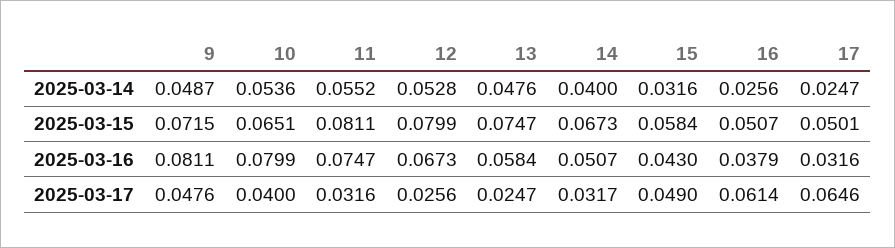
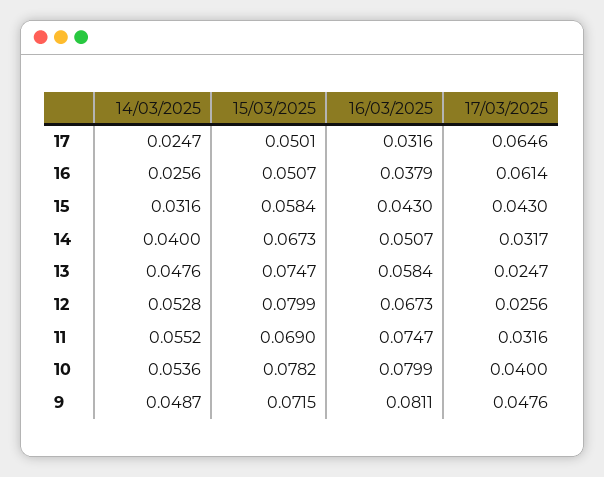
  {
    "9": {
      "2025-03-14": 0.0487,
      "2025-03-15": 0.0715,
      "2025-03-16": 0.0811,
      "2025-03-17": 0.0476
    },
    "10": {
      "2025-03-14": 0.0536,
-     "2025-03-15": 0.0651,
+     "2025-03-15": 0.0782,
      "2025-03-16": 0.0799,
      "2025-03-17": 0.04
    },
    "11": {
      "2025-03-14": 0.0552,
-     "2025-03-15": 0.0811,
+     "2025-03-15": 0.069,
      "2025-03-16": 0.0747,
      "2025-03-17": 0.0316
    },
    "12": {
      "2025-03-14": 0.0528,
      "2025-03-15": 0.0799,
      "2025-03-16": 0.0673,
      "2025-03-17": 0.0256
    },
    "13": {
      "2025-03-14": 0.0476,
      "2025-03-15": 0.0747,
      "2025-03-16": 0.0584,
      "2025-03-17": 0.0247
    },
    "14": {
      "2025-03-14": 0.04,
      "2025-03-15": 0.0673,
      "2025-03-16": 0.0507,
      "2025-03-17": 0.0317
    },
    "15": {
      "2025-03-14": 0.0316,
      "2025-03-15": 0.0584,
      "2025-03-16": 0.043,
-     "2025-03-17": 0.049
+     "2025-03-17": 0.043
    },
    "16": {
      "2025-03-14": 0.0256,
      "2025-03-15": 0.0507,
      "2025-03-16": 0.0379,
      "2025-03-17": 0.0614
    },
    "17": {
      "2025-03-14": 0.0247,
      "2025-03-15": 0.0501,
      "2025-03-16": 0.0316,
      "2025-03-17": 0.0646
    }
  }

